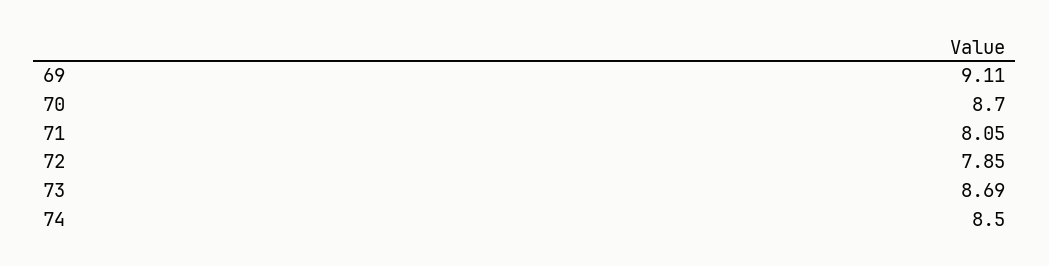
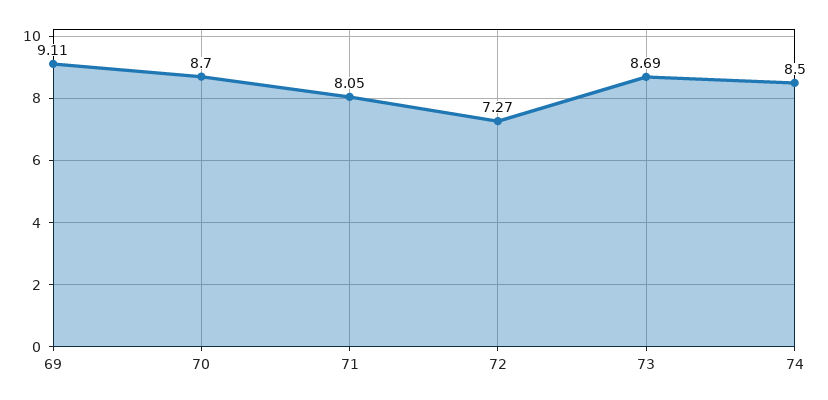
  {
    "69": 9.11,
    "70": 8.7,
    "71": 8.05,
-   "72": 7.85,
+   "72": 7.27,
    "73": 8.69,
    "74": 8.5
  }

